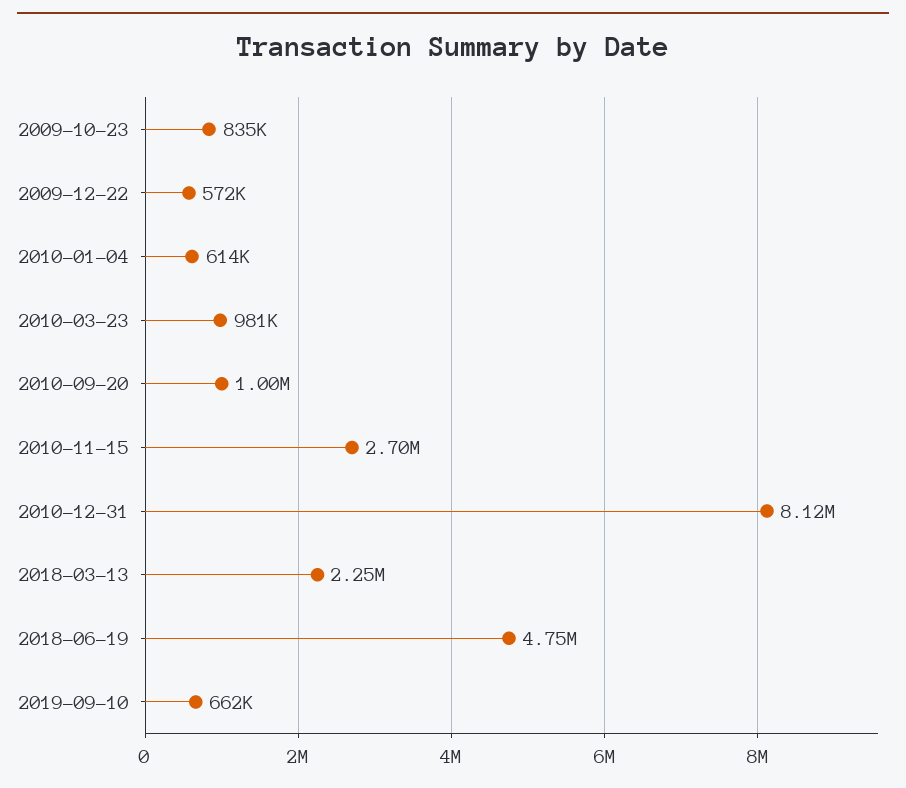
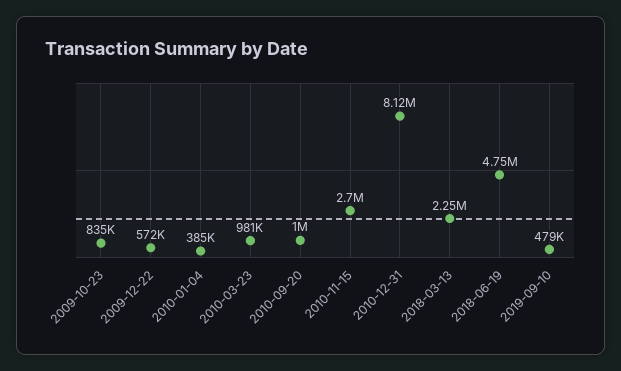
  {
    "2009-10-23": 835000,
    "2009-12-22": 572000,
-   "2010-01-04": 614000,
+   "2010-01-04": 385000,
    "2010-03-23": 981000,
    "2010-09-20": 1000000,
    "2010-11-15": 2700000,
    "2010-12-31": 8120000,
    "2018-03-13": 2250000,
    "2018-06-19": 4750000,
-   "2019-09-10": 662000
+   "2019-09-10": 479000
  }

